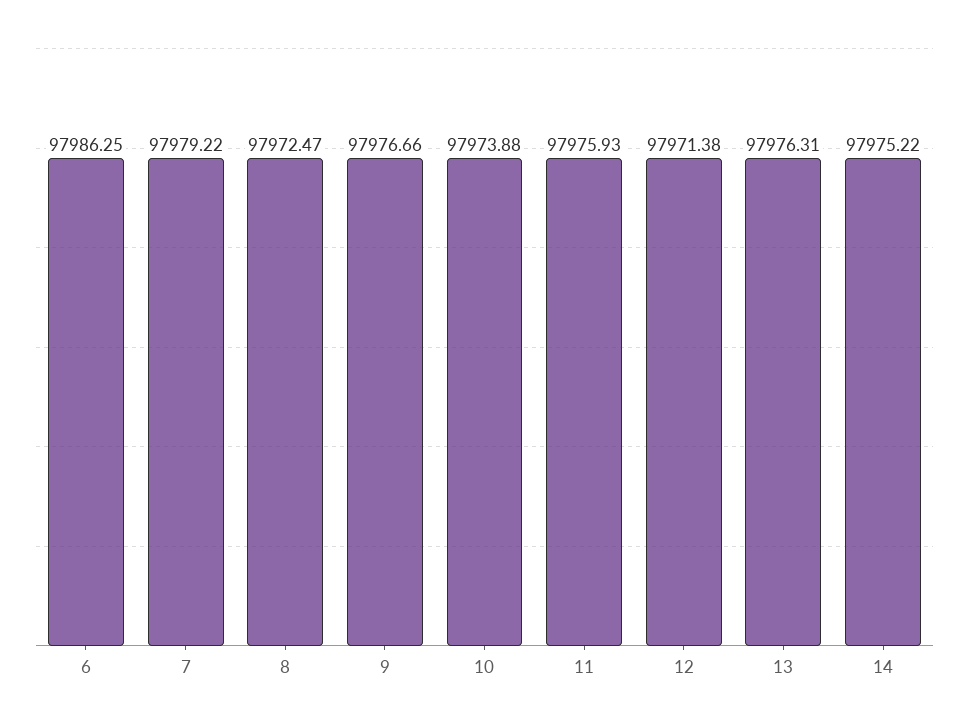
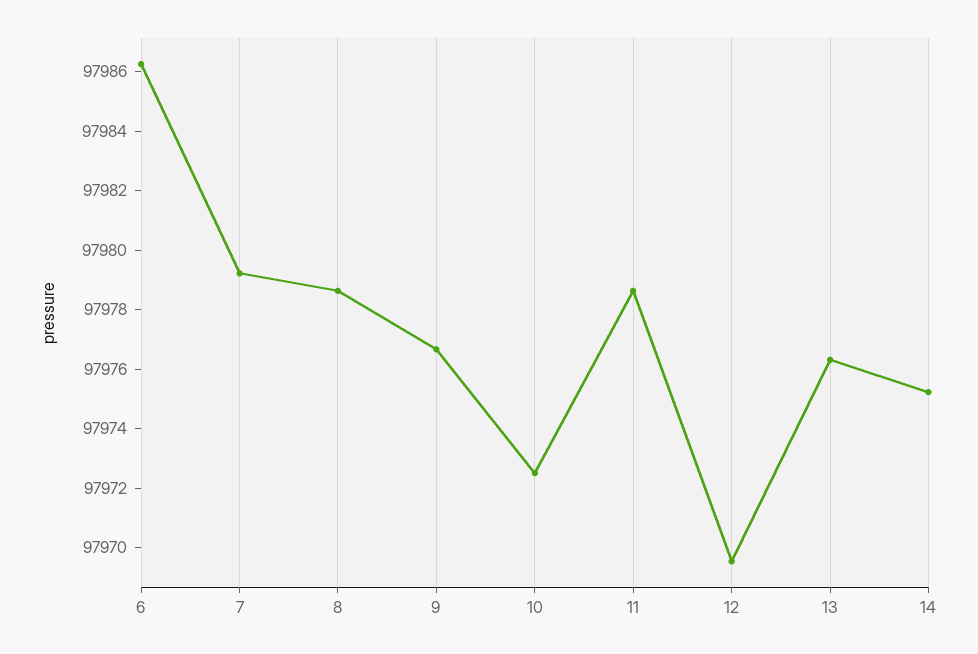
  {
    "6": 97986.25,
    "7": 97979.22,
-   "8": 97972.47,
+   "8": 97978.5,
    "9": 97976.66,
-   "10": 97973.88,
+   "10": 97972.5,
-   "11": 97975.93,
+   "11": 97978.5,
-   "12": 97971.38,
+   "12": 97969.5,
    "13": 97976.31,
    "14": 97975.22
  }

